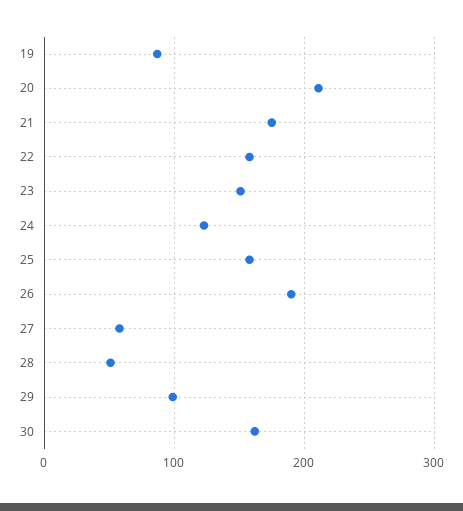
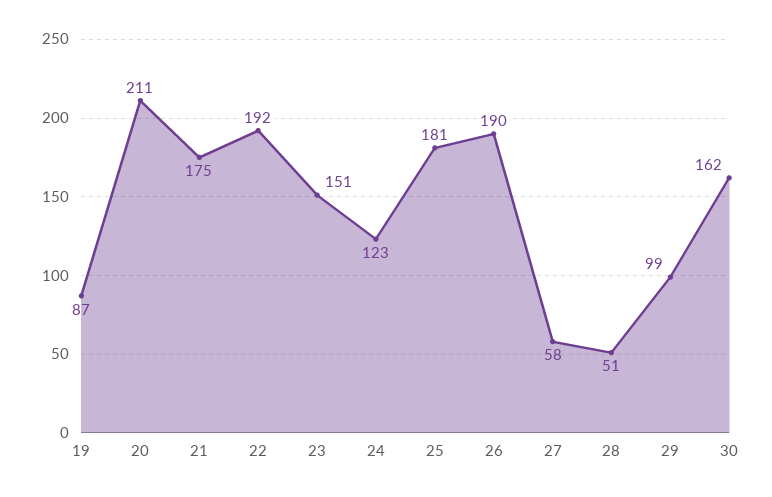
  {
    "19": 87,
    "20": 211,
    "21": 175,
-   "22": 160,
+   "22": 192,
    "23": 151,
    "24": 123,
-   "25": 160,
+   "25": 181,
    "26": 190,
    "27": 58,
    "28": 51,
    "29": 99,
    "30": 162
  }

